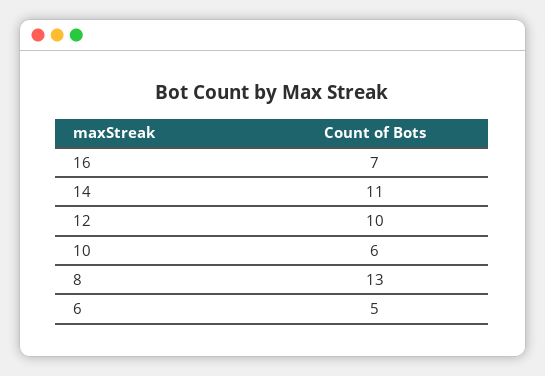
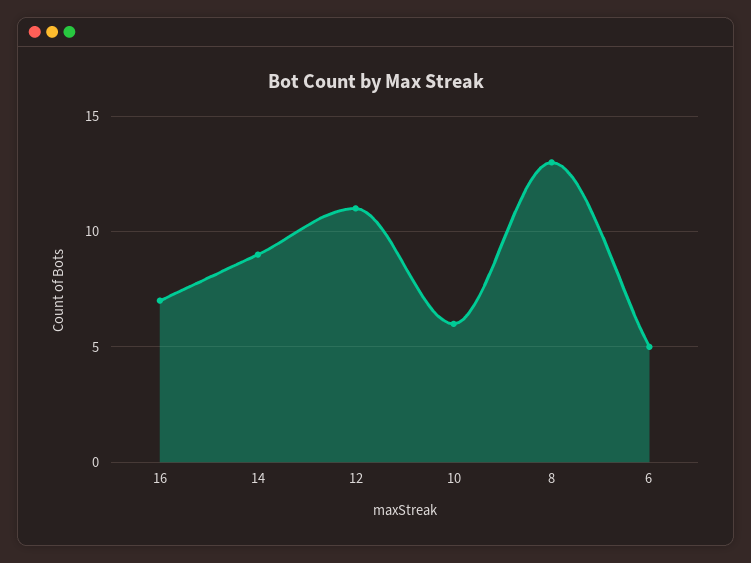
  {
    "16": 7,
-   "14": 11,
+   "14": 9,
-   "12": 10,
+   "12": 11,
    "10": 6,
    "8": 13,
    "6": 5
  }

